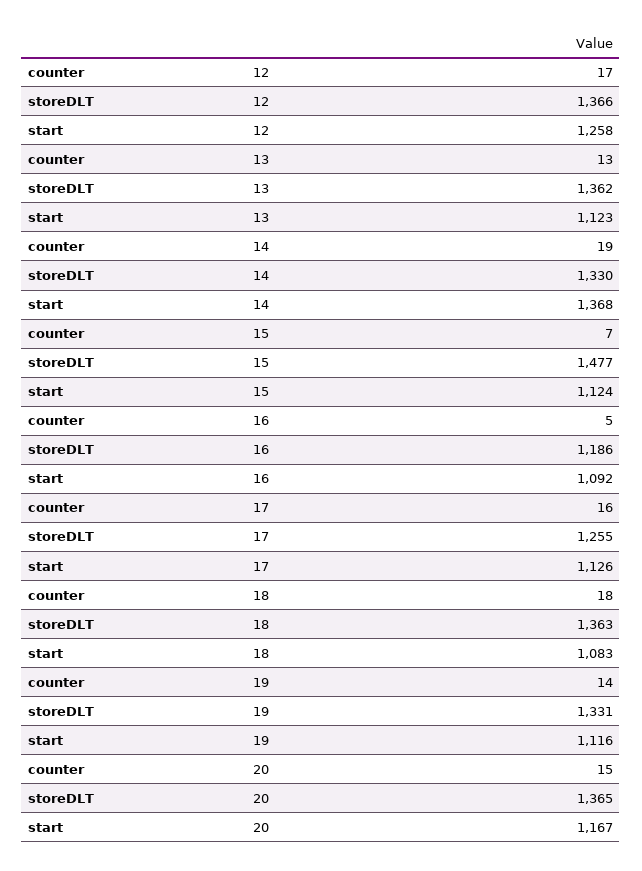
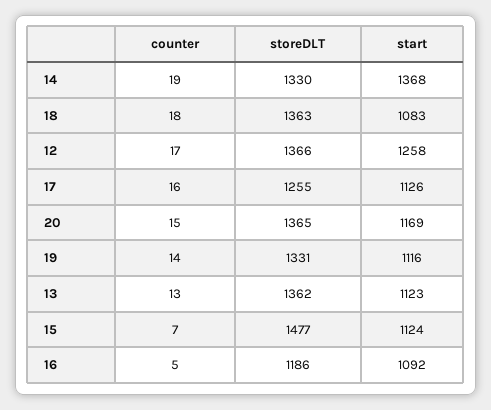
  {
    "counter": {
      "12": 17,
      "13": 13,
      "14": 19,
      "15": 7,
      "16": 5,
      "17": 16,
      "18": 18,
      "19": 14,
      "20": 15
    },
    "storeDLT": {
      "12": 1366,
      "13": 1362,
      "14": 1330,
      "15": 1477,
      "16": 1186,
      "17": 1255,
      "18": 1363,
      "19": 1331,
      "20": 1365
    },
    "start": {
      "12": 1258,
      "13": 1123,
      "14": 1368,
      "15": 1124,
      "16": 1092,
      "17": 1126,
      "18": 1083,
      "19": 1116,
-     "20": 1167
+     "20": 1169
    }
  }

